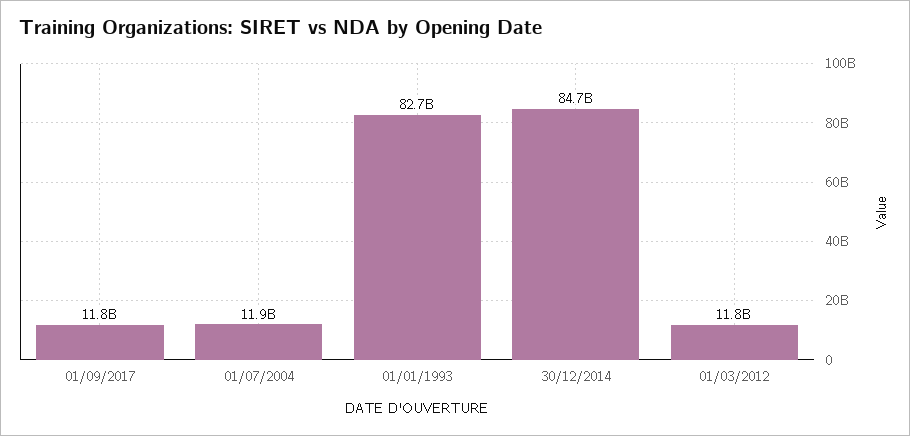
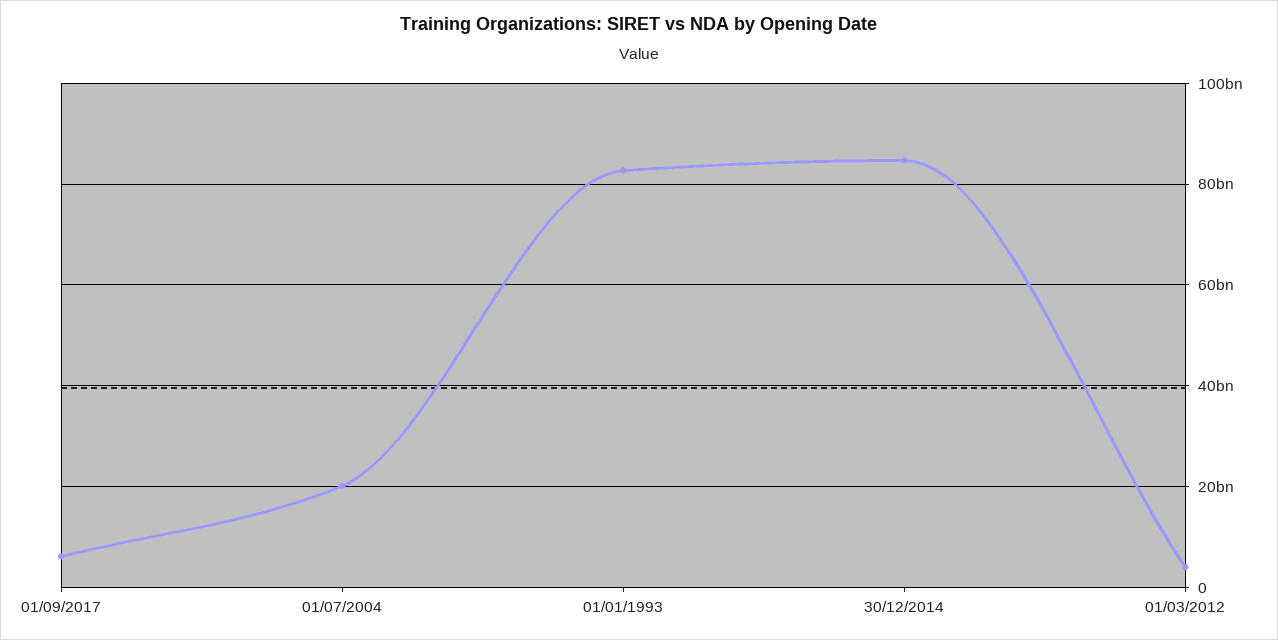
  {
-   "01/09/2017": 11800000000,
+   "01/09/2017": 6000000000,
-   "01/07/2004": 11900000000,
+   "01/07/2004": 20000000000,
    "01/01/1993": 82700000000,
    "30/12/2014": 84700000000,
-   "01/03/2012": 11800000000
+   "01/03/2012": 4000000000
  }

